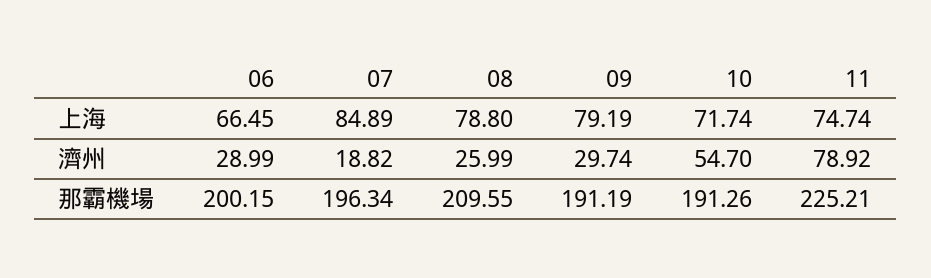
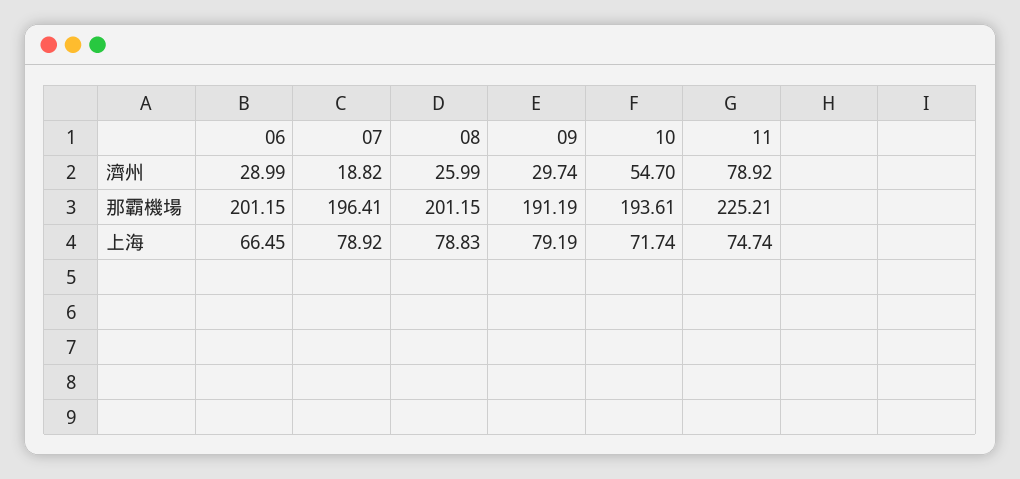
  {
    "06": {
      "上海": 66.45,
      "濟州": 28.99,
-     "那霸機場": 200.15
+     "那霸機場": 201.15
    },
    "07": {
-     "上海": 84.89,
+     "上海": 78.92,
      "濟州": 18.82,
-     "那霸機場": 196.34
+     "那霸機場": 196.41
    },
    "08": {
-     "上海": 78.8,
+     "上海": 78.83,
      "濟州": 25.99,
-     "那霸機場": 209.55
+     "那霸機場": 201.15
    },
    "09": {
      "上海": 79.19,
      "濟州": 29.74,
      "那霸機場": 191.19
    },
    "10": {
      "上海": 71.74,
      "濟州": 54.7,
-     "那霸機場": 191.26
+     "那霸機場": 193.61
    },
    "11": {
      "上海": 74.74,
      "濟州": 78.92,
      "那霸機場": 225.21
    }
  }

